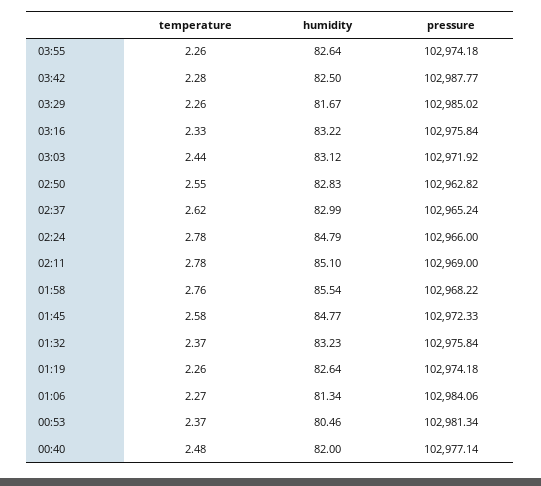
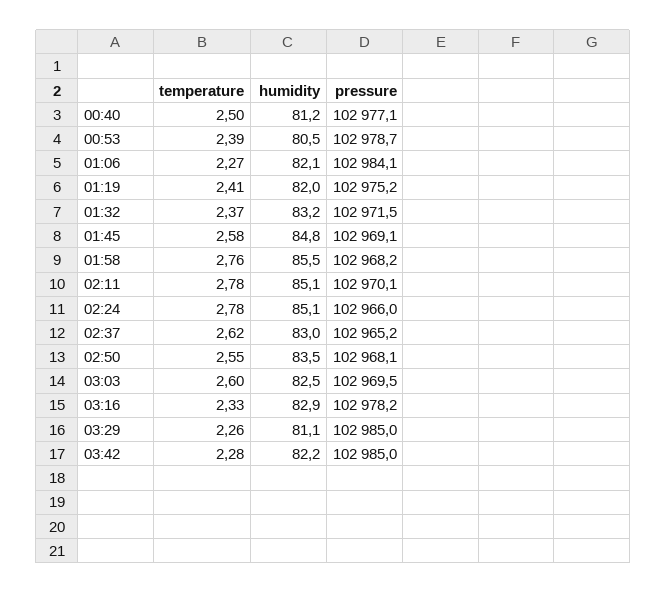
  {
    "temperature": {
-     "03:55": 2.26,
      "03:42": 2.28,
      "03:29": 2.26,
      "03:16": 2.33,
-     "03:03": 2.44,
+     "03:03": 2.6,
      "02:50": 2.55,
      "02:37": 2.62,
      "02:24": 2.78,
      "02:11": 2.78,
      "01:58": 2.76,
      "01:45": 2.58,
      "01:32": 2.37,
-     "01:19": 2.26,
+     "01:19": 2.41,
      "01:06": 2.27,
-     "00:53": 2.37,
+     "00:53": 2.39,
-     "00:40": 2.48
+     "00:40": 2.5
    },
    "humidity": {
-     "03:55": 82.64,
-     "03:42": 82.5,
+     "03:42": 82.2,
-     "03:29": 81.67,
+     "03:29": 81.1,
-     "03:16": 83.22,
+     "03:16": 82.9,
-     "03:03": 83.12,
+     "03:03": 82.5,
-     "02:50": 82.83,
+     "02:50": 83.5,
      "02:37": 82.99,
-     "02:24": 84.79,
+     "02:24": 85.1,
      "02:11": 85.1,
      "01:58": 85.54,
      "01:45": 84.77,
      "01:32": 83.23,
-     "01:19": 82.64,
+     "01:19": 82,
-     "01:06": 81.34,
+     "01:06": 82.1,
      "00:53": 80.46,
-     "00:40": 82
+     "00:40": 81.2
    },
    "pressure": {
-     "03:55": 102974.18,
-     "03:42": 102987.77,
+     "03:42": 102985,
      "03:29": 102985.02,
-     "03:16": 102975.84,
+     "03:16": 102978.2,
-     "03:03": 102971.92,
+     "03:03": 102969.5,
-     "02:50": 102962.82,
+     "02:50": 102968.1,
      "02:37": 102965.24,
      "02:24": 102966,
-     "02:11": 102969,
+     "02:11": 102970.1,
      "01:58": 102968.22,
-     "01:45": 102972.33,
+     "01:45": 102969.1,
-     "01:32": 102975.84,
+     "01:32": 102971.5,
-     "01:19": 102974.18,
+     "01:19": 102975.2,
      "01:06": 102984.06,
-     "00:53": 102981.34,
+     "00:53": 102978.7,
      "00:40": 102977.14
    }
  }

